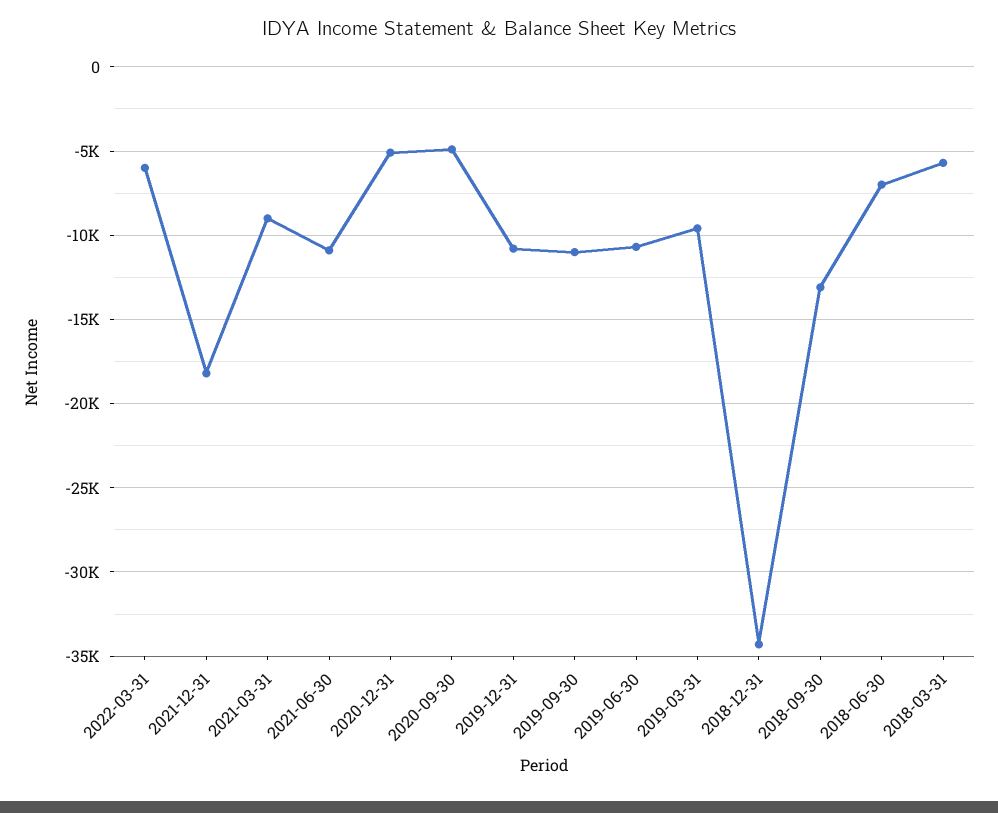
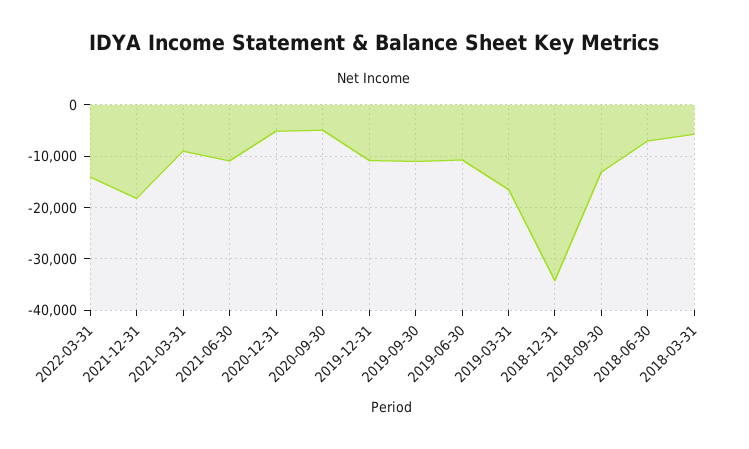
  {
-   "2022-03-31": -6000,
+   "2022-03-31": -14000,
    "2021-12-31": -18000,
    "2021-03-31": -9000,
    "2021-06-30": -11000,
    "2020-12-31": -5000,
    "2020-09-30": -5000,
    "2019-12-31": -11000,
    "2019-09-30": -11000,
    "2019-06-30": -10500,
-   "2019-03-31": -9500,
+   "2019-03-31": -16000,
    "2018-12-31": -34500,
    "2018-09-30": -13000,
    "2018-06-30": -7000,
    "2018-03-31": -5500
  }

